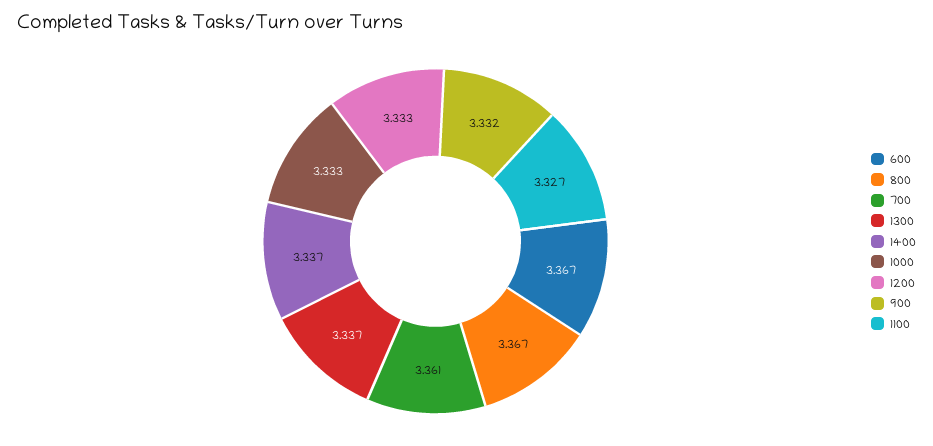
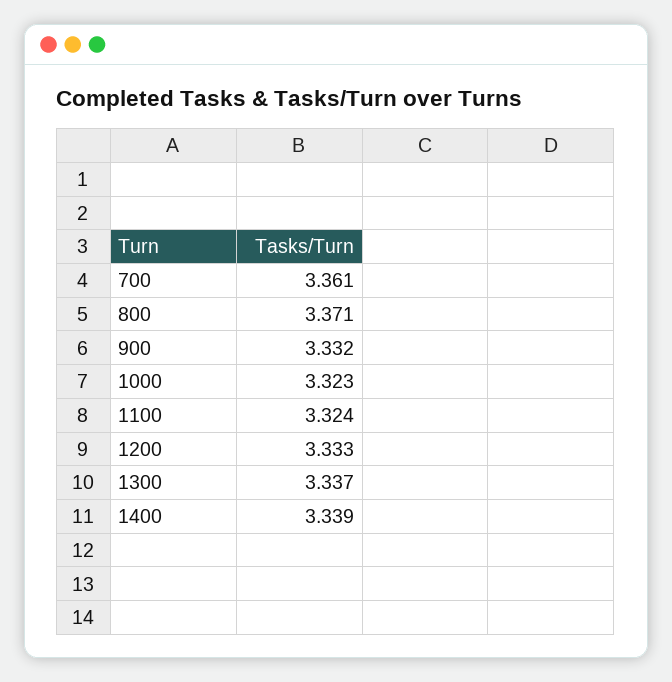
  {
-   "600": 3.367,
-   "800": 3.367,
+   "800": 3.371,
    "700": 3.361,
    "1300": 3.337,
-   "1400": 3.337,
+   "1400": 3.339,
-   "1000": 3.333,
+   "1000": 3.323,
    "1200": 3.333,
    "900": 3.332,
-   "1100": 3.327
+   "1100": 3.324
  }

